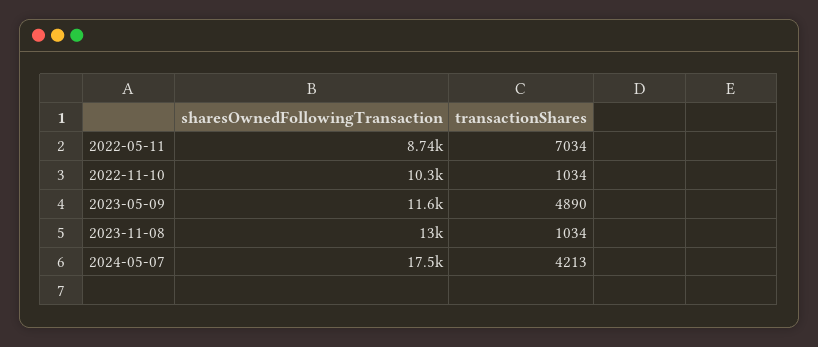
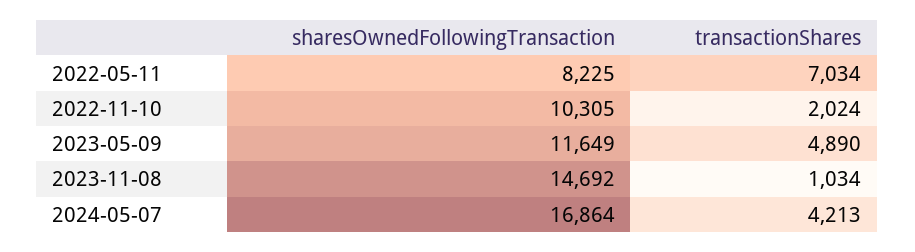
  {
    "sharesOwnedFollowingTransaction": {
-     "2022-05-11": 8740,
+     "2022-05-11": 8225,
      "2022-11-10": 10305,
      "2023-05-09": 11649,
-     "2023-11-08": 13000,
+     "2023-11-08": 14692,
-     "2024-05-07": 17500
+     "2024-05-07": 16864
    },
    "transactionShares": {
      "2022-05-11": 7034,
-     "2022-11-10": 1034,
+     "2022-11-10": 2024,
      "2023-05-09": 4890,
      "2023-11-08": 1034,
      "2024-05-07": 4213
    }
  }

